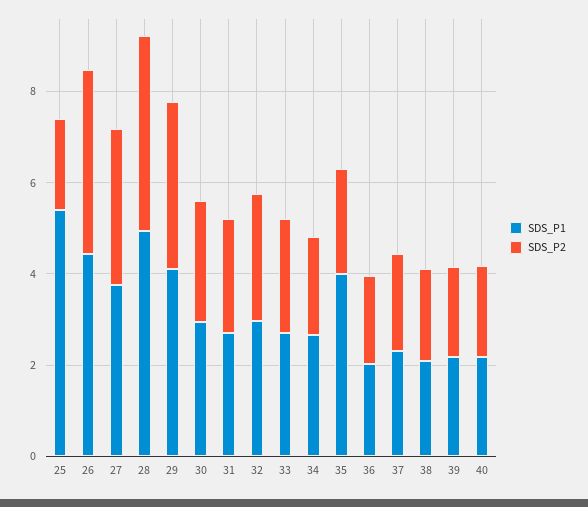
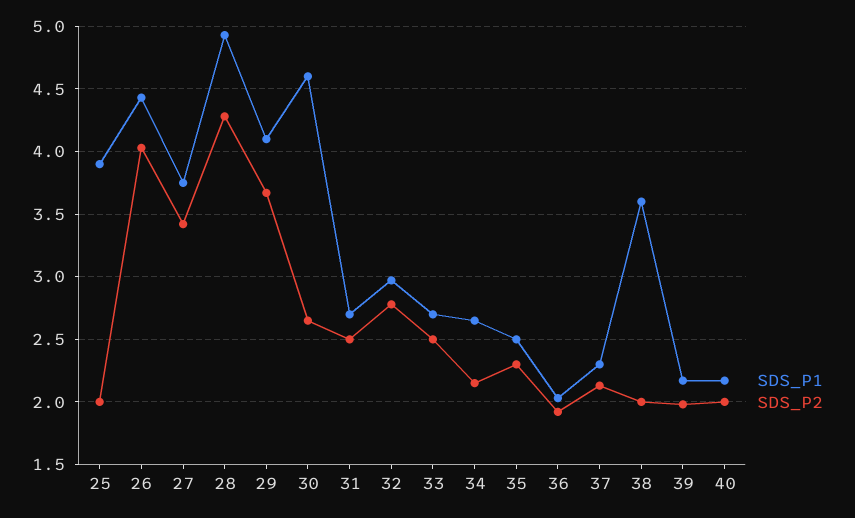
  {
    "SDS_P1": {
-     "25": 5.5,
+     "25": 3.9,
      "26": 4.45,
      "27": 3.75,
      "28": 4.95,
      "29": 4.1,
-     "30": 3,
+     "30": 4.6,
      "31": 2.7,
      "32": 2.95,
      "33": 2.7,
      "34": 2.65,
-     "35": 4,
+     "35": 2.5,
      "36": 2.05,
      "37": 2.3,
-     "38": 2,
+     "38": 3.6,
      "39": 2.15,
      "40": 2.15
    },
    "SDS_P2": {
      "25": 2,
      "26": 4.05,
      "27": 3.4,
      "28": 4.3,
      "29": 3.65,
      "30": 2.65,
      "31": 2.5,
      "32": 2.8,
      "33": 2.5,
      "34": 2.15,
      "35": 2.3,
      "36": 1.9,
      "37": 2.15,
      "38": 2,
      "39": 2,
      "40": 2
    }
  }

